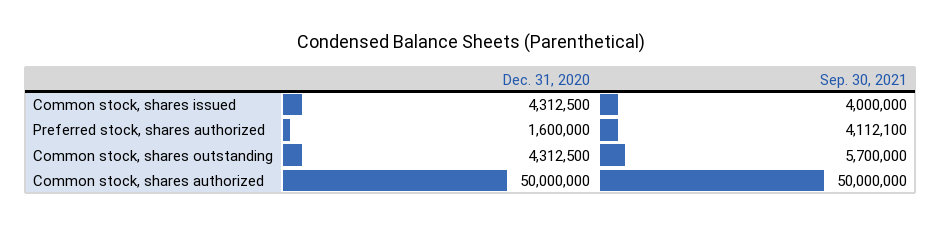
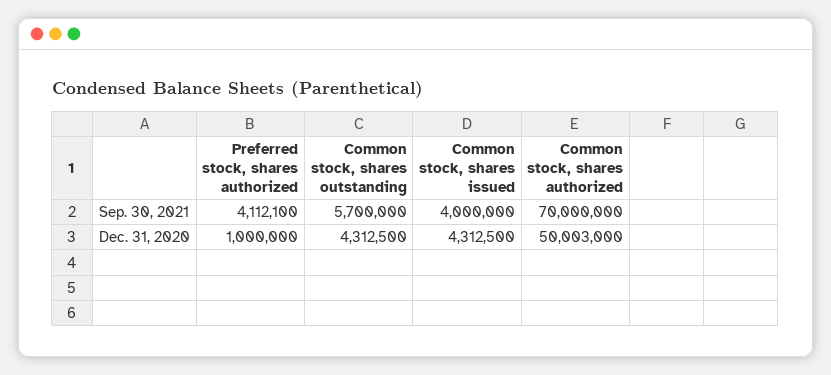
  {
    "Dec. 31, 2020": {
      "Common stock, shares issued": 4312500,
-     "Preferred stock, shares authorized": 1600000,
+     "Preferred stock, shares authorized": 1000000,
      "Common stock, shares outstanding": 4312500,
-     "Common stock, shares authorized": 50000000
+     "Common stock, shares authorized": 50003000
    },
    "Sep. 30, 2021": {
      "Common stock, shares issued": 4000000,
      "Preferred stock, shares authorized": 4112100,
      "Common stock, shares outstanding": 5700000,
-     "Common stock, shares authorized": 50000000
+     "Common stock, shares authorized": 70000000
    }
  }

